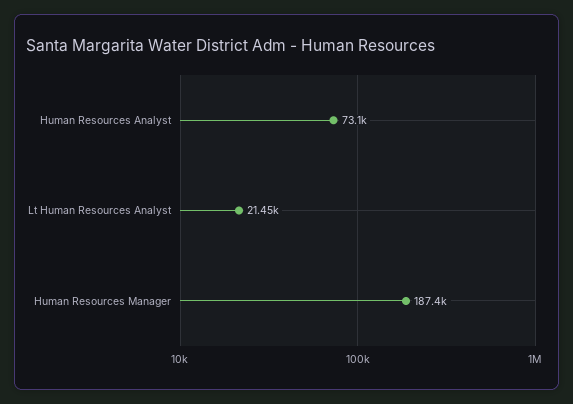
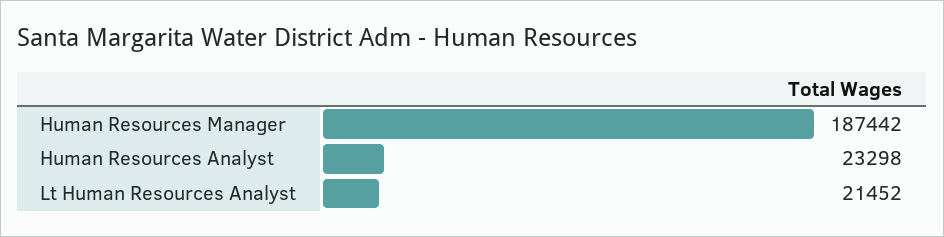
  {
-   "Human Resources Analyst": 73100,
+   "Human Resources Analyst": 23298,
    "Lt Human Resources Analyst": 21452,
    "Human Resources Manager": 187442
  }

